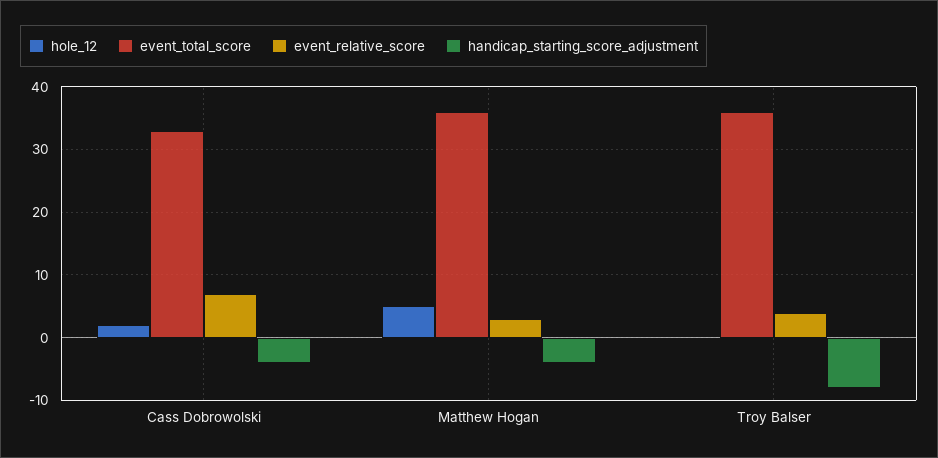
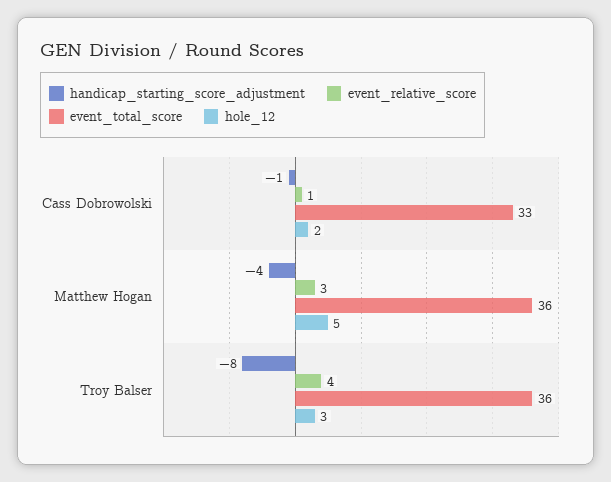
  {
    "hole_12": {
      "Cass Dobrowolski": 2,
      "Matthew Hogan": 5,
-     "Troy Balser": 0
+     "Troy Balser": 3
    },
    "event_total_score": {
      "Cass Dobrowolski": 33,
      "Matthew Hogan": 36,
      "Troy Balser": 36
    },
    "event_relative_score": {
-     "Cass Dobrowolski": 7,
+     "Cass Dobrowolski": 1,
      "Matthew Hogan": 3,
      "Troy Balser": 4
    },
    "handicap_starting_score_adjustment": {
-     "Cass Dobrowolski": -4,
+     "Cass Dobrowolski": -1,
      "Matthew Hogan": -4,
      "Troy Balser": -8
    }
  }

